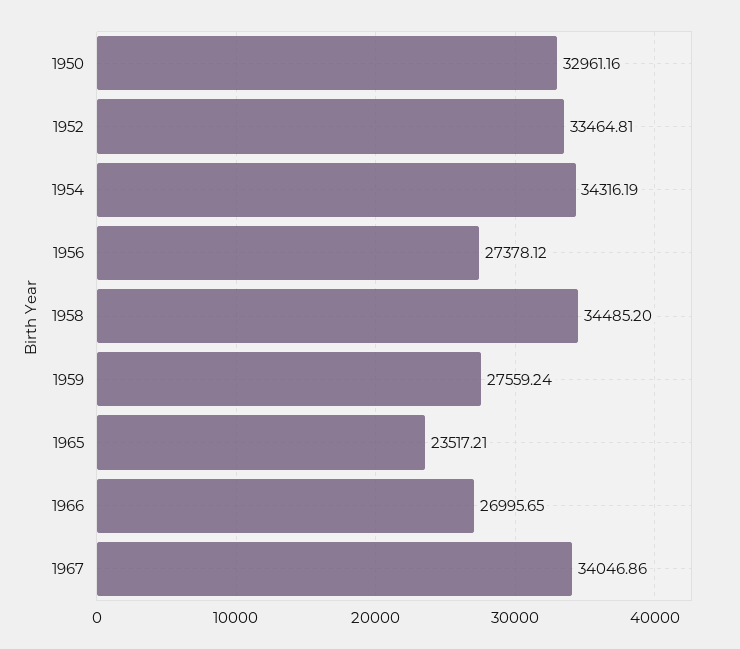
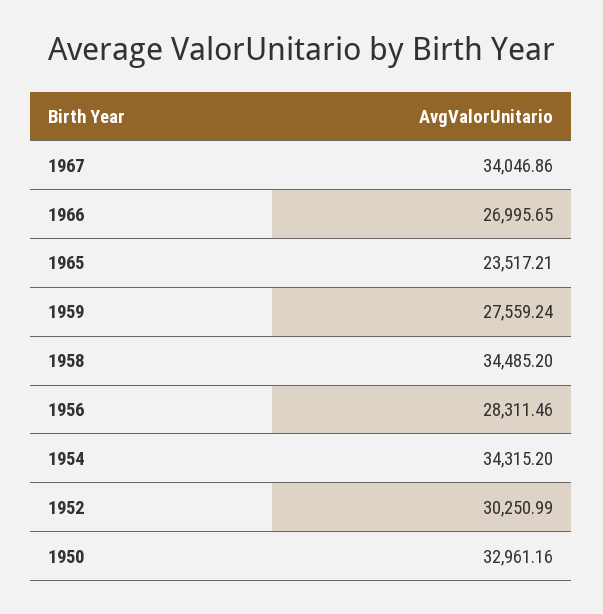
  {
    "1950": 32961.16,
-   "1952": 33464.81,
+   "1952": 30250.99,
-   "1954": 34316.19,
+   "1954": 34315.2,
-   "1956": 27378.12,
+   "1956": 28311.46,
    "1958": 34485.2,
    "1959": 27559.24,
    "1965": 23517.21,
    "1966": 26995.65,
    "1967": 34046.86
  }

